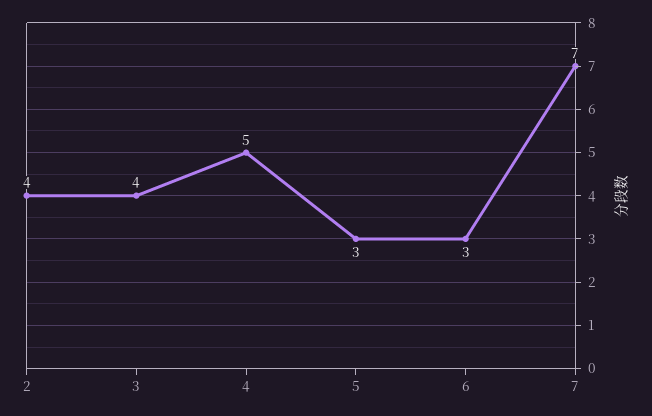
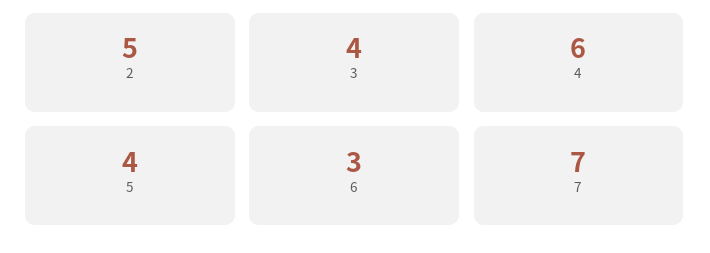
  {
-   "2": 4,
+   "2": 5,
    "3": 4,
-   "4": 5,
+   "4": 6,
-   "5": 3,
+   "5": 4,
    "6": 3,
    "7": 7
  }

